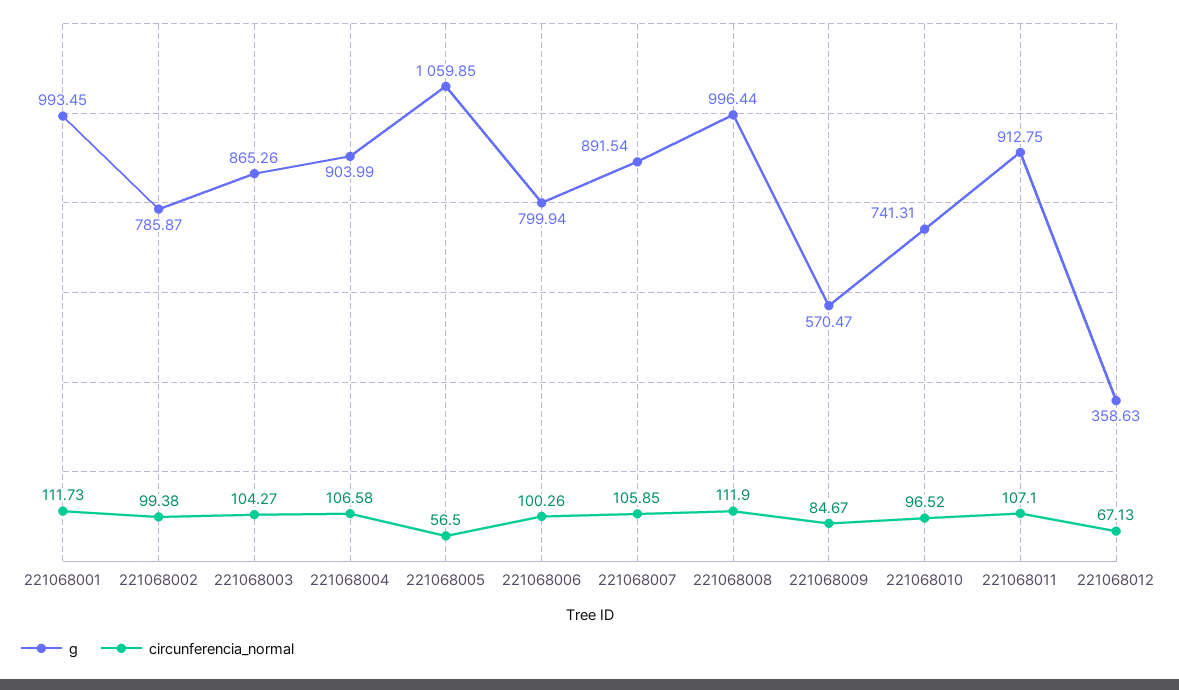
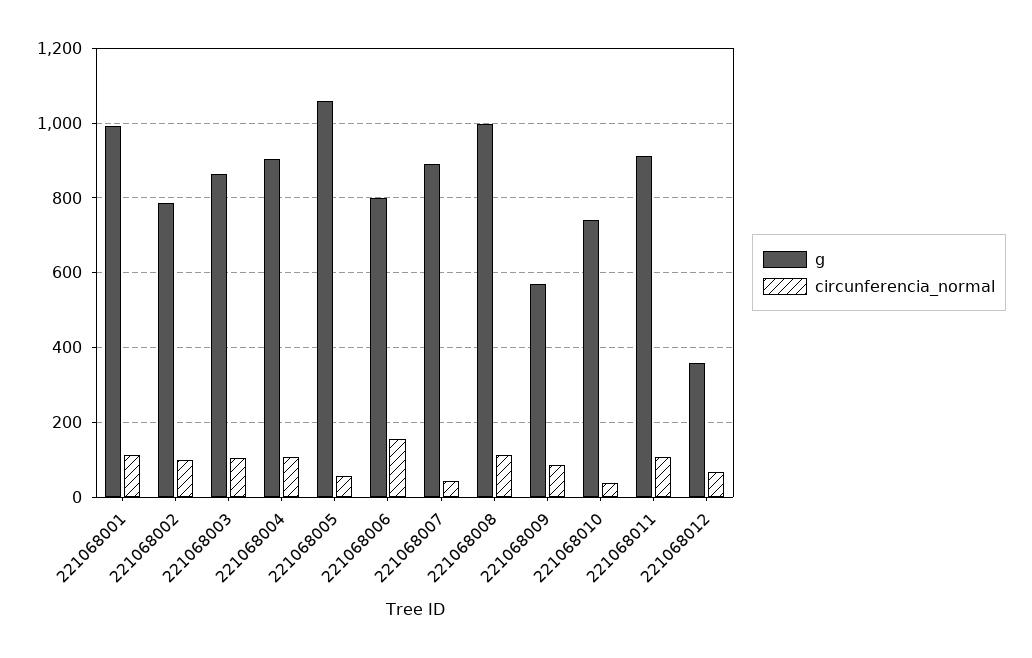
  {
    "g": {
      "221068001": 993.45,
      "221068002": 785.87,
      "221068003": 865.26,
      "221068004": 903.99,
      "221068005": 1059.85,
      "221068006": 799.94,
      "221068007": 891.54,
      "221068008": 996.44,
      "221068009": 570.47,
      "221068010": 741.31,
      "221068011": 912.75,
      "221068012": 358.63
    },
    "circunferencia_normal": {
      "221068001": 111.73,
      "221068002": 99.38,
      "221068003": 104.27,
      "221068004": 106.58,
      "221068005": 56.5,
-     "221068006": 100.26,
+     "221068006": 160,
-     "221068007": 105.85,
+     "221068007": 40,
      "221068008": 111.9,
      "221068009": 84.67,
-     "221068010": 96.52,
+     "221068010": 40,
      "221068011": 107.1,
      "221068012": 67.13
    }
  }

